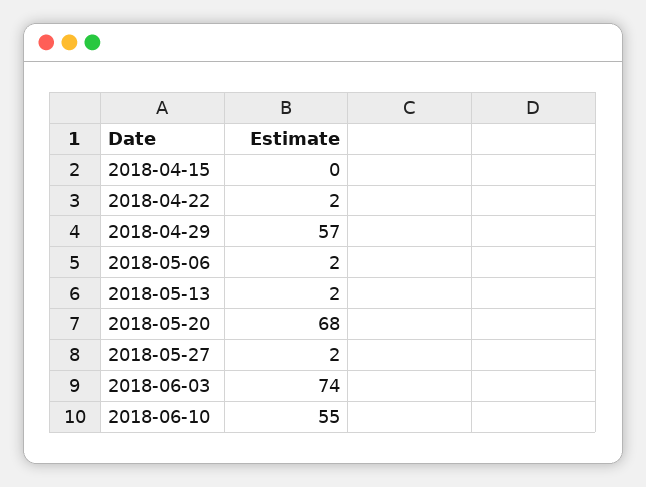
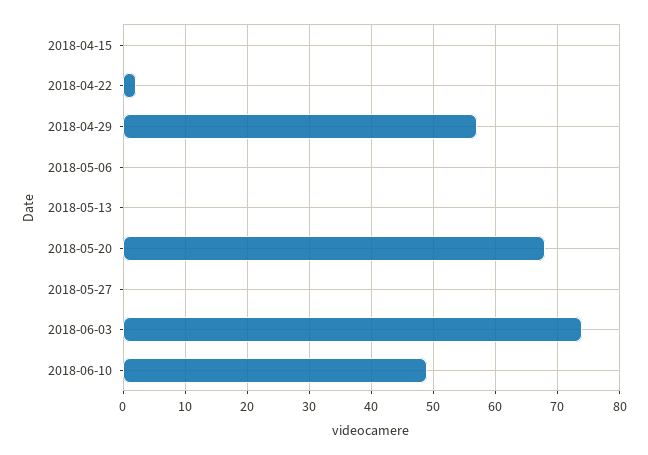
  {
    "2018-04-15": 0,
    "2018-04-22": 2,
    "2018-04-29": 57,
-   "2018-05-06": 2,
+   "2018-05-06": 0,
-   "2018-05-13": 2,
+   "2018-05-13": 0,
    "2018-05-20": 68,
-   "2018-05-27": 2,
+   "2018-05-27": 0,
    "2018-06-03": 74,
-   "2018-06-10": 55
+   "2018-06-10": 49
  }

